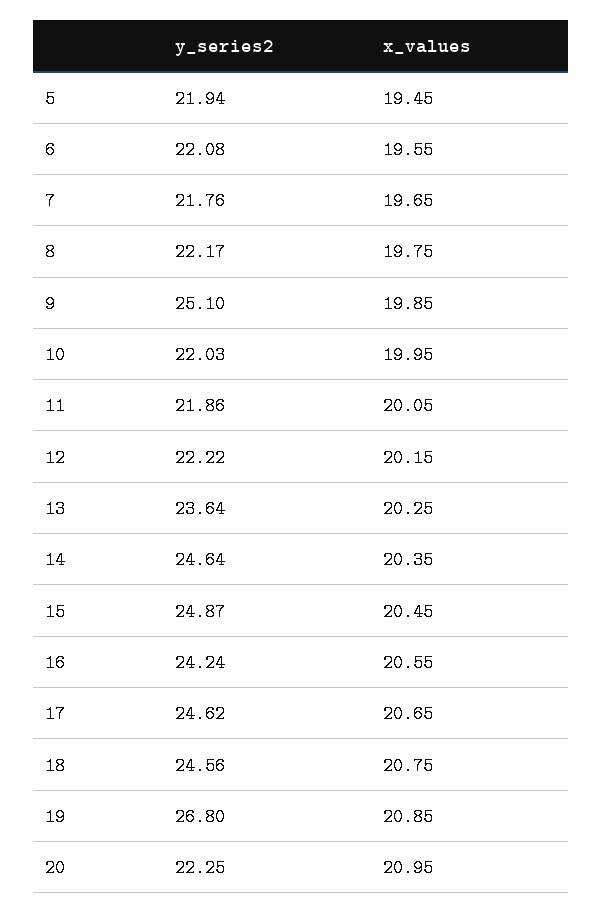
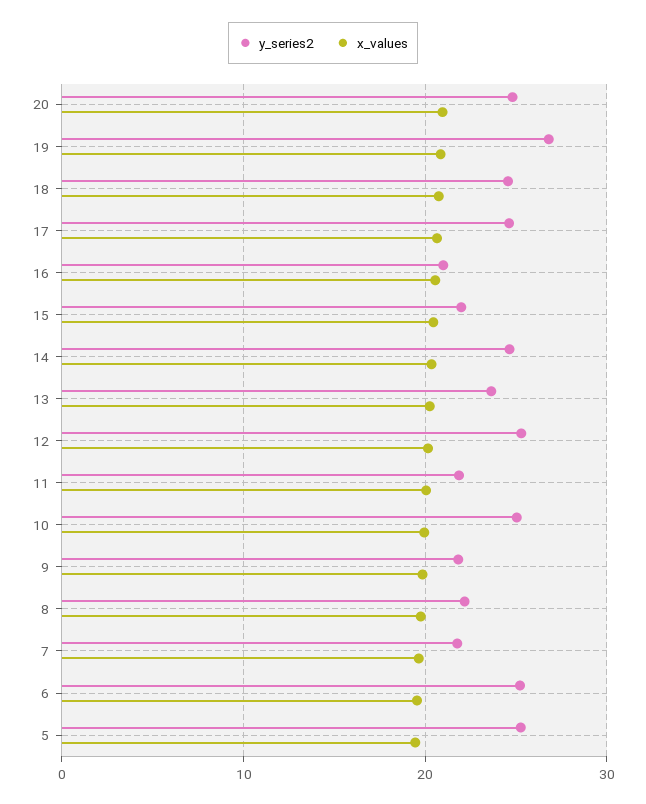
  {
    "y_series2": {
-     "5": 21.94,
+     "5": 25,
-     "6": 22.08,
+     "6": 25,
      "7": 21.76,
      "8": 22.17,
-     "9": 25.1,
+     "9": 22,
-     "10": 22.03,
+     "10": 25,
      "11": 21.86,
-     "12": 22.22,
+     "12": 25,
      "13": 23.64,
      "14": 24.64,
-     "15": 24.87,
+     "15": 22,
-     "16": 24.24,
+     "16": 21,
      "17": 24.62,
      "18": 24.56,
      "19": 26.8,
-     "20": 22.25
+     "20": 25
    },
    "x_values": {
      "5": 19.45,
      "6": 19.55,
      "7": 19.65,
      "8": 19.75,
      "9": 19.85,
      "10": 19.95,
      "11": 20.05,
      "12": 20.15,
      "13": 20.25,
      "14": 20.35,
      "15": 20.45,
      "16": 20.55,
      "17": 20.65,
      "18": 20.75,
      "19": 20.85,
      "20": 20.95
    }
  }

